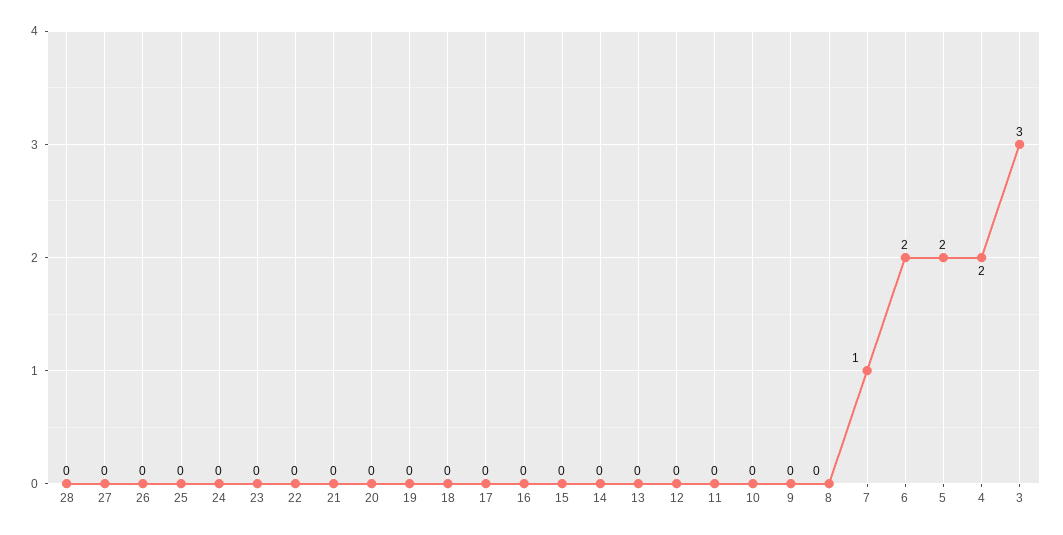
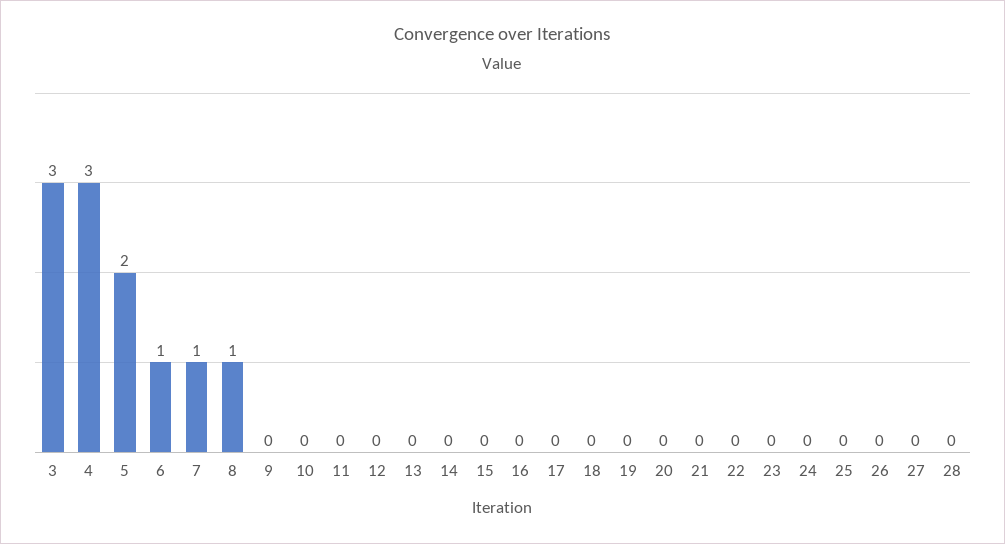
  {
    "28": 0,
    "27": 0,
    "26": 0,
    "25": 0,
    "24": 0,
    "23": 0,
    "22": 0,
    "21": 0,
    "20": 0,
    "19": 0,
    "18": 0,
    "17": 0,
    "16": 0,
    "15": 0,
    "14": 0,
    "13": 0,
    "12": 0,
    "11": 0,
    "10": 0,
    "9": 0,
-   "8": 0,
+   "8": 1,
    "7": 1,
-   "6": 2,
+   "6": 1,
    "5": 2,
-   "4": 2,
+   "4": 3,
    "3": 3
  }

